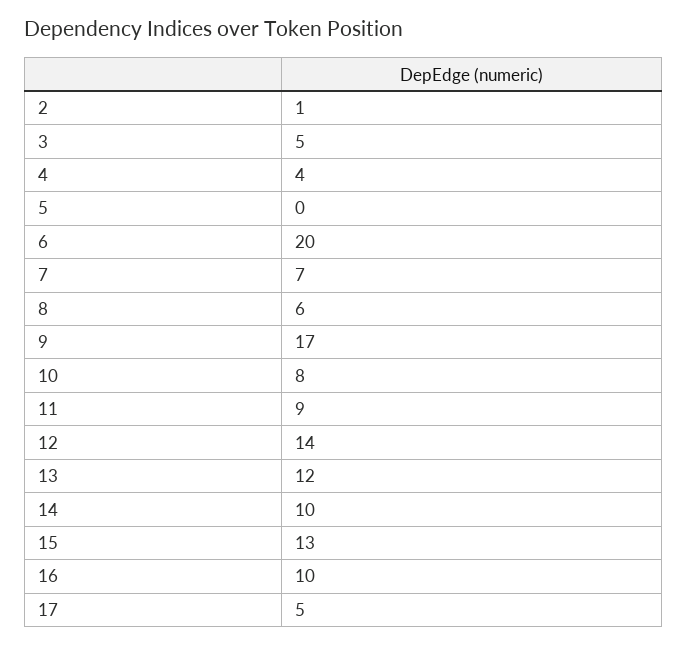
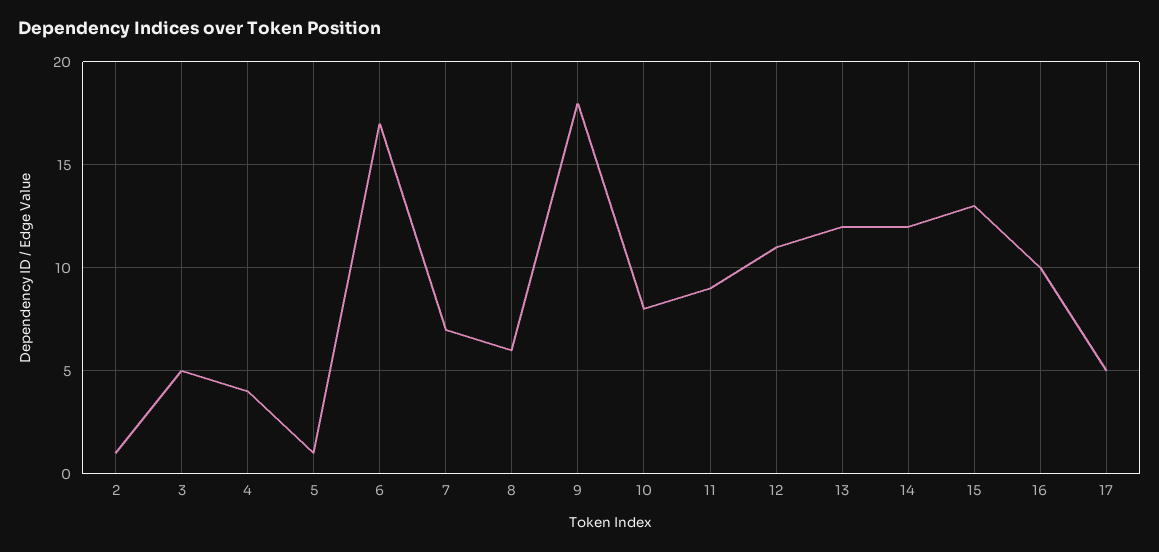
  {
    "2": 1,
    "3": 5,
    "4": 4,
-   "5": 0,
+   "5": 1,
-   "6": 20,
+   "6": 17,
    "7": 7,
    "8": 6,
-   "9": 17,
+   "9": 18,
    "10": 8,
    "11": 9,
-   "12": 14,
+   "12": 11,
    "13": 12,
-   "14": 10,
+   "14": 12,
    "15": 13,
    "16": 10,
    "17": 5
  }

